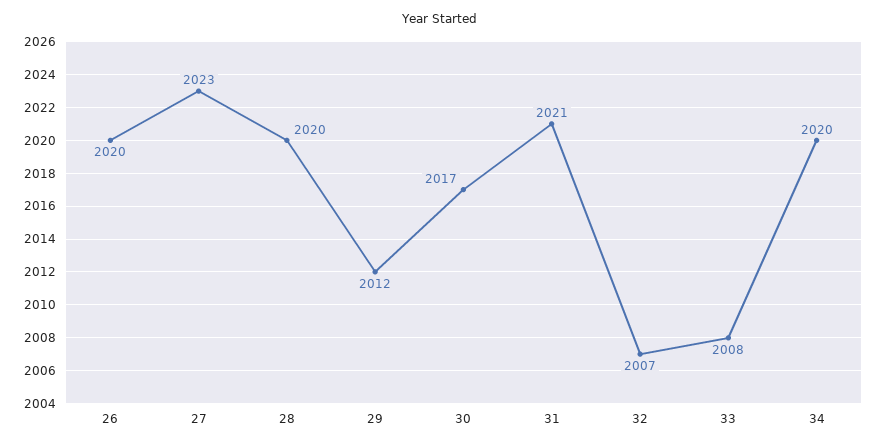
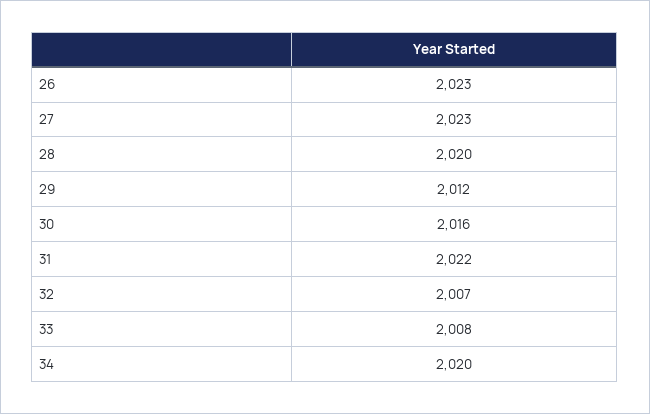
  {
-   "26": 2020,
+   "26": 2023,
    "27": 2023,
    "28": 2020,
    "29": 2012,
-   "30": 2017,
+   "30": 2016,
-   "31": 2021,
+   "31": 2022,
    "32": 2007,
    "33": 2008,
    "34": 2020
  }

